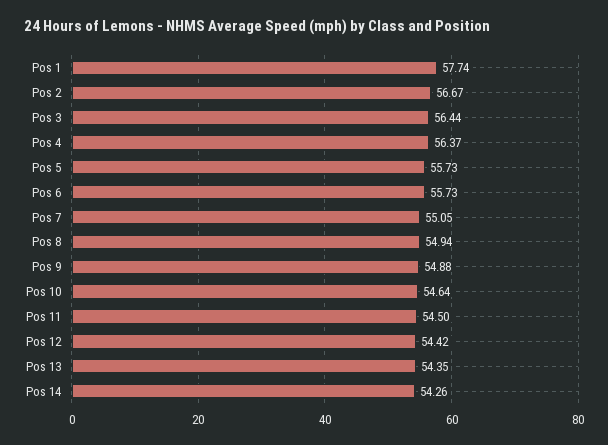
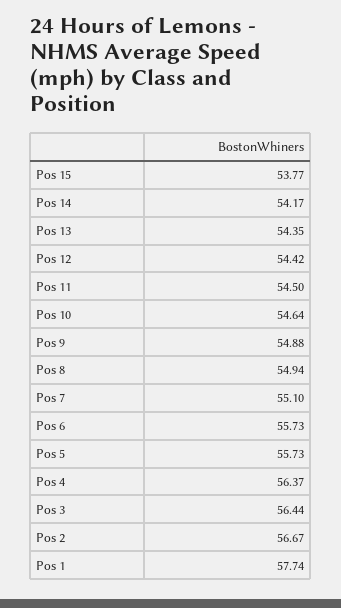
  {
    "Pos 1": 57.74,
    "Pos 2": 56.67,
    "Pos 3": 56.44,
    "Pos 4": 56.37,
    "Pos 5": 55.73,
    "Pos 6": 55.73,
-   "Pos 7": 55.05,
+   "Pos 7": 55.1,
    "Pos 8": 54.94,
    "Pos 9": 54.88,
    "Pos 10": 54.64,
    "Pos 11": 54.5,
    "Pos 12": 54.42,
    "Pos 13": 54.35,
-   "Pos 14": 54.26
+   "Pos 14": 54.17,
+   "Pos 15": 53.77
  }

